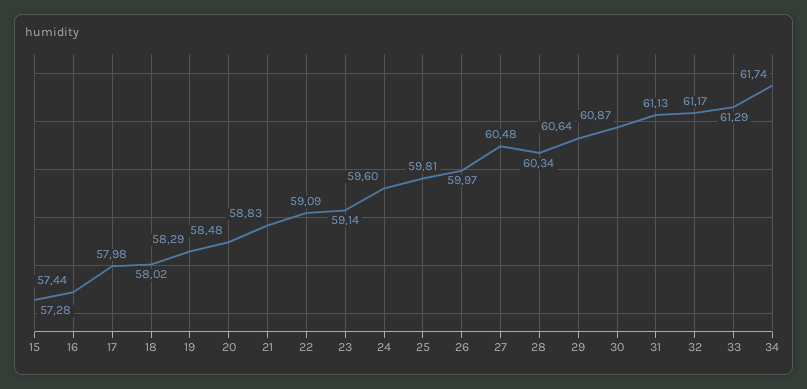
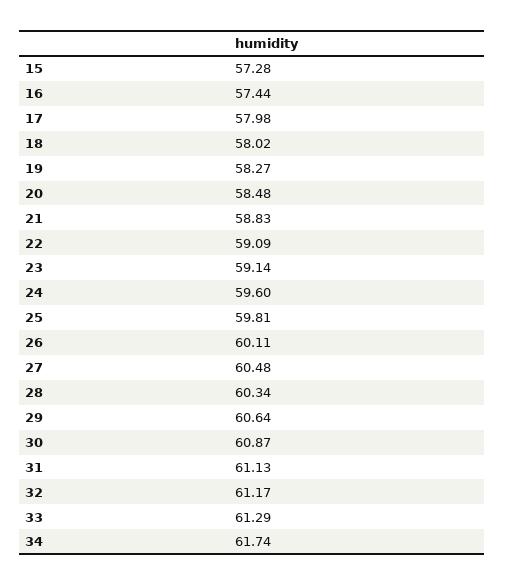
  {
    "15": 57.28,
    "16": 57.44,
    "17": 57.98,
    "18": 58.02,
-   "19": 58.29,
+   "19": 58.27,
    "20": 58.48,
    "21": 58.83,
    "22": 59.09,
    "23": 59.14,
    "24": 59.6,
    "25": 59.81,
-   "26": 59.97,
+   "26": 60.11,
    "27": 60.48,
    "28": 60.34,
    "29": 60.64,
    "30": 60.87,
    "31": 61.13,
    "32": 61.17,
    "33": 61.29,
    "34": 61.74
  }

